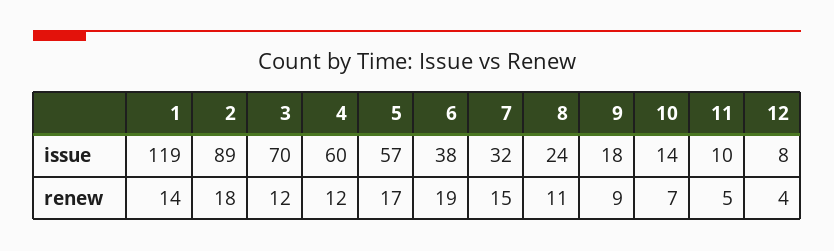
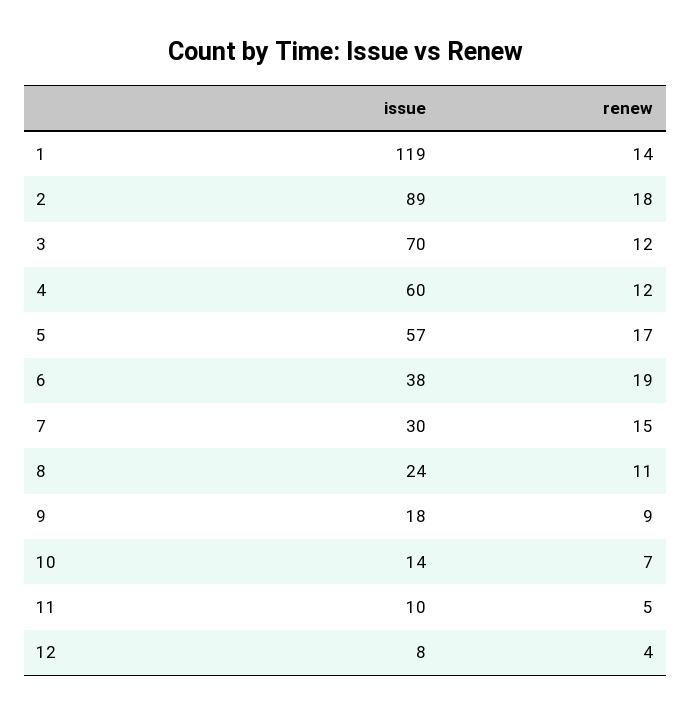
  {
    "1": {
      "issue": 119,
      "renew": 14
    },
    "2": {
      "issue": 89,
      "renew": 18
    },
    "3": {
      "issue": 70,
      "renew": 12
    },
    "4": {
      "issue": 60,
      "renew": 12
    },
    "5": {
      "issue": 57,
      "renew": 17
    },
    "6": {
      "issue": 38,
      "renew": 19
    },
    "7": {
-     "issue": 32,
+     "issue": 30,
      "renew": 15
    },
    "8": {
      "issue": 24,
      "renew": 11
    },
    "9": {
      "issue": 18,
      "renew": 9
    },
    "10": {
      "issue": 14,
      "renew": 7
    },
    "11": {
      "issue": 10,
      "renew": 5
    },
    "12": {
      "issue": 8,
      "renew": 4
    }
  }

